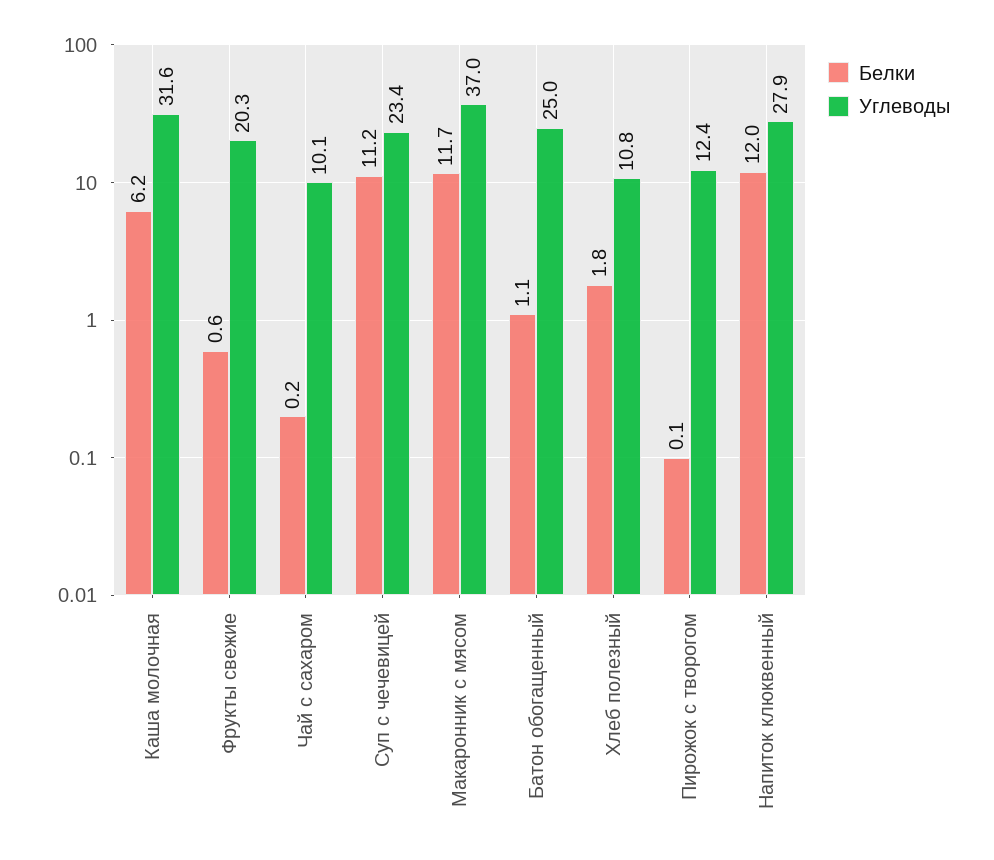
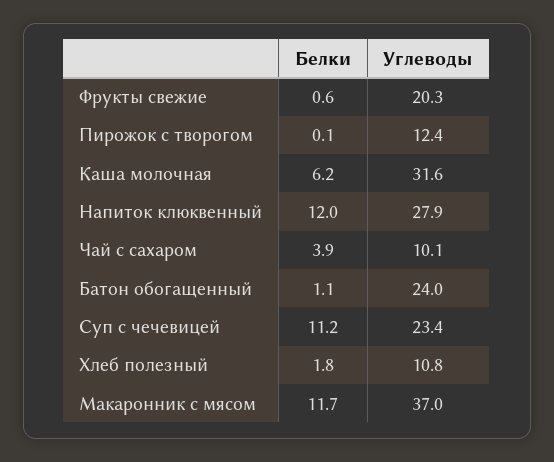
  {
    "Белки": {
      "Каша молочная": 6.2,
      "Фрукты свежие": 0.6,
-     "Чай с сахаром": 0.2,
+     "Чай с сахаром": 3.9,
      "Суп с чечевицей": 11.2,
      "Макаронник с мясом": 11.7,
      "Батон обогащенный": 1.1,
      "Хлеб полезный": 1.8,
      "Пирожок с творогом": 0.1,
      "Напиток клюквенный": 12
    },
    "Углеводы": {
      "Каша молочная": 31.6,
      "Фрукты свежие": 20.3,
      "Чай с сахаром": 10.1,
      "Суп с чечевицей": 23.4,
      "Макаронник с мясом": 37,
-     "Батон обогащенный": 25,
+     "Батон обогащенный": 24,
      "Хлеб полезный": 10.8,
      "Пирожок с творогом": 12.4,
      "Напиток клюквенный": 27.9
    }
  }

